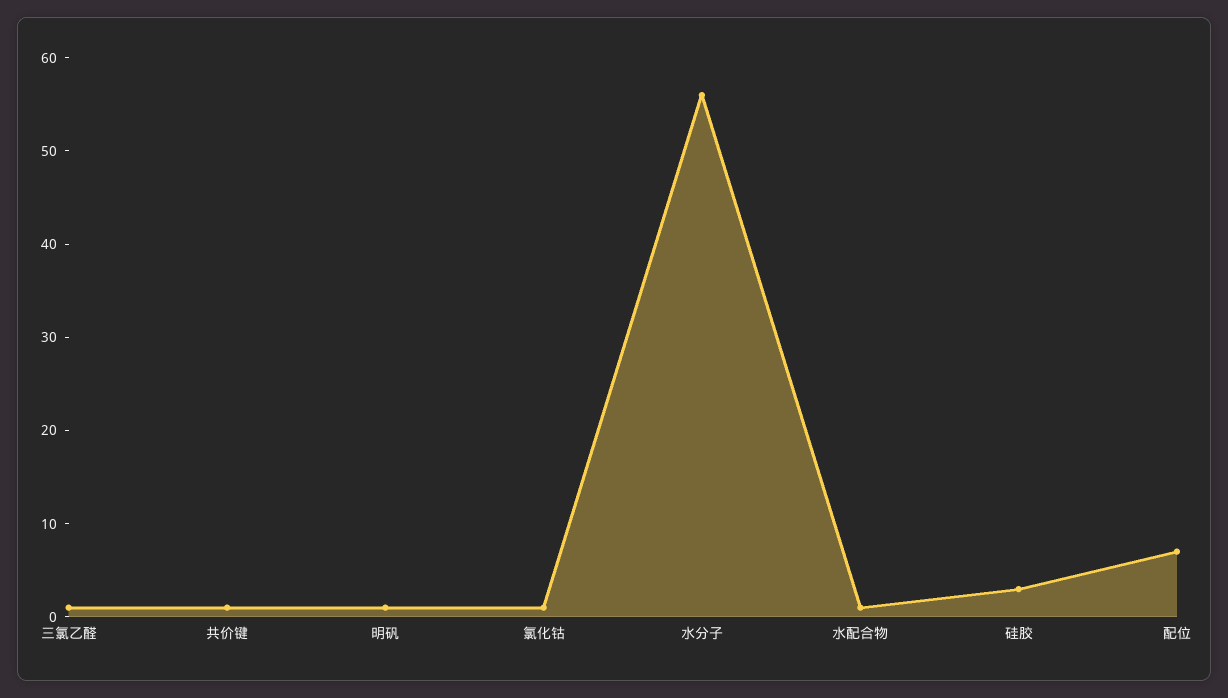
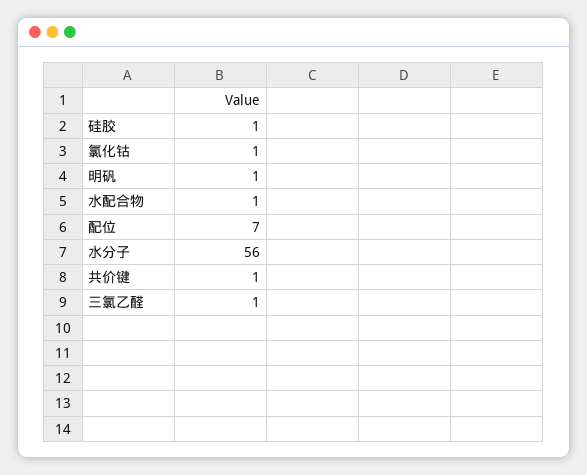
  {
    "三氯乙醛": 1,
    "共价键": 1,
    "明矾": 1,
    "氯化钴": 1,
    "水分子": 56,
    "水配合物": 1,
-   "硅胶": 3,
+   "硅胶": 1,
    "配位": 7
  }

